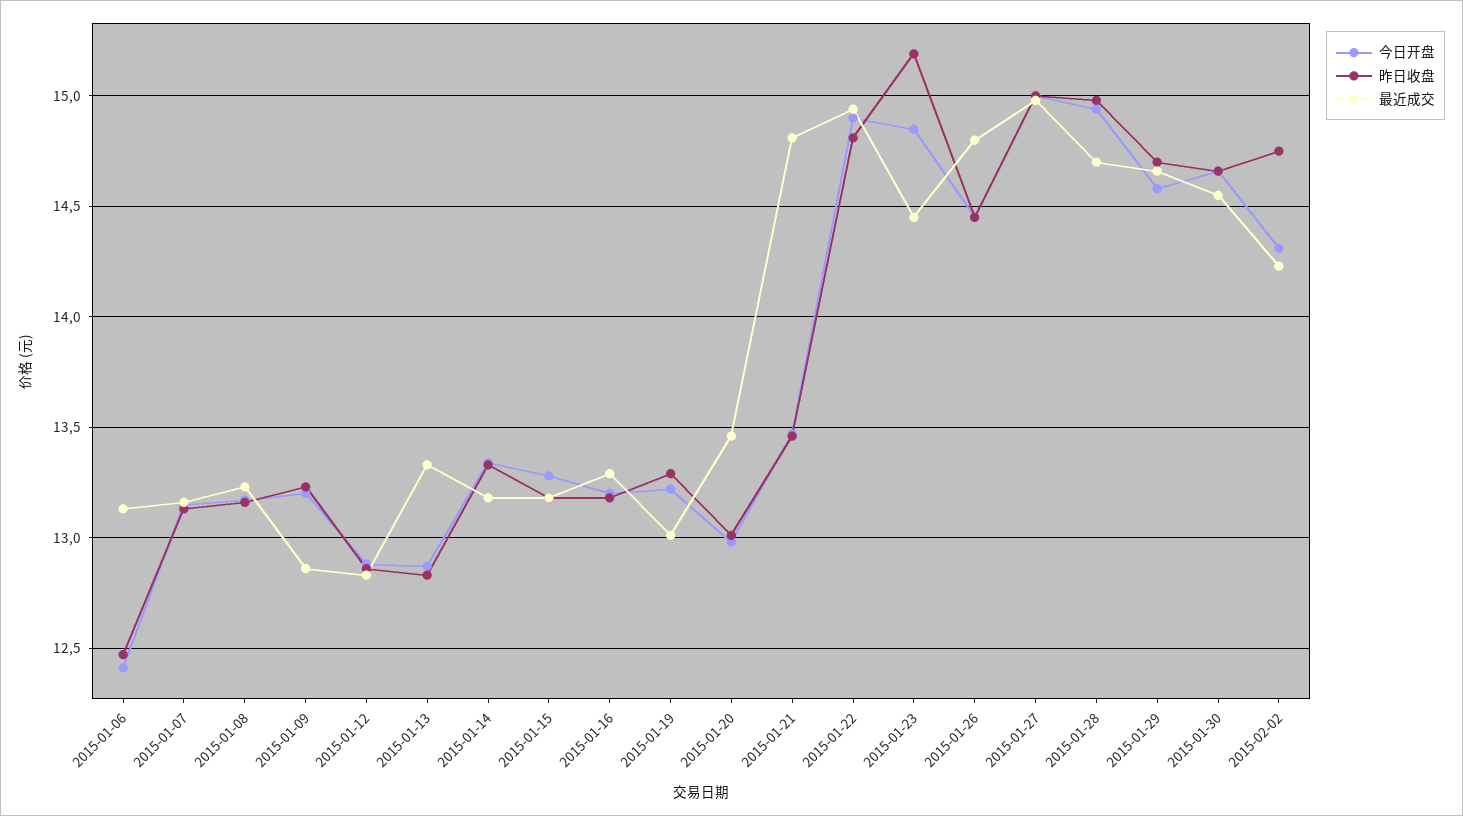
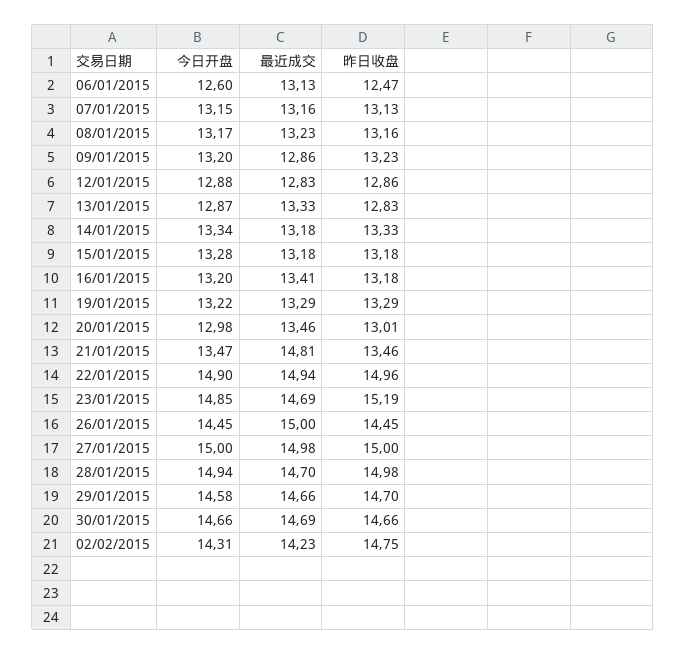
  {
    "今日开盘": {
-     "2015-01-06": 12.4,
+     "2015-01-06": 12.6,
      "2015-01-07": 13.15,
      "2015-01-08": 13.17,
      "2015-01-09": 13.2,
      "2015-01-12": 12.88,
      "2015-01-13": 12.87,
      "2015-01-14": 13.34,
      "2015-01-15": 13.28,
      "2015-01-16": 13.2,
      "2015-01-19": 13.22,
      "2015-01-20": 12.98,
      "2015-01-21": 13.47,
      "2015-01-22": 14.9,
      "2015-01-23": 14.85,
      "2015-01-26": 14.45,
      "2015-01-27": 15,
      "2015-01-28": 14.94,
      "2015-01-29": 14.58,
      "2015-01-30": 14.66,
      "2015-02-02": 14.31
    },
    "昨日收盘": {
      "2015-01-06": 12.47,
      "2015-01-07": 13.13,
      "2015-01-08": 13.16,
      "2015-01-09": 13.23,
      "2015-01-12": 12.86,
      "2015-01-13": 12.83,
      "2015-01-14": 13.33,
      "2015-01-15": 13.18,
      "2015-01-16": 13.18,
      "2015-01-19": 13.29,
      "2015-01-20": 13.01,
      "2015-01-21": 13.46,
-     "2015-01-22": 14.8,
+     "2015-01-22": 14.96,
      "2015-01-23": 15.19,
      "2015-01-26": 14.45,
      "2015-01-27": 15,
      "2015-01-28": 14.98,
      "2015-01-29": 14.7,
      "2015-01-30": 14.66,
      "2015-02-02": 14.75
    },
    "最近成交": {
      "2015-01-06": 13.13,
      "2015-01-07": 13.16,
      "2015-01-08": 13.23,
      "2015-01-09": 12.86,
      "2015-01-12": 12.83,
      "2015-01-13": 13.33,
      "2015-01-14": 13.18,
      "2015-01-15": 13.18,
-     "2015-01-16": 13.3,
+     "2015-01-16": 13.41,
-     "2015-01-19": 13,
+     "2015-01-19": 13.29,
      "2015-01-20": 13.46,
      "2015-01-21": 14.81,
      "2015-01-22": 14.94,
-     "2015-01-23": 14.45,
+     "2015-01-23": 14.69,
-     "2015-01-26": 14.8,
+     "2015-01-26": 15,
      "2015-01-27": 14.98,
      "2015-01-28": 14.7,
      "2015-01-29": 14.66,
-     "2015-01-30": 14.55,
+     "2015-01-30": 14.69,
      "2015-02-02": 14.23
    }
  }

